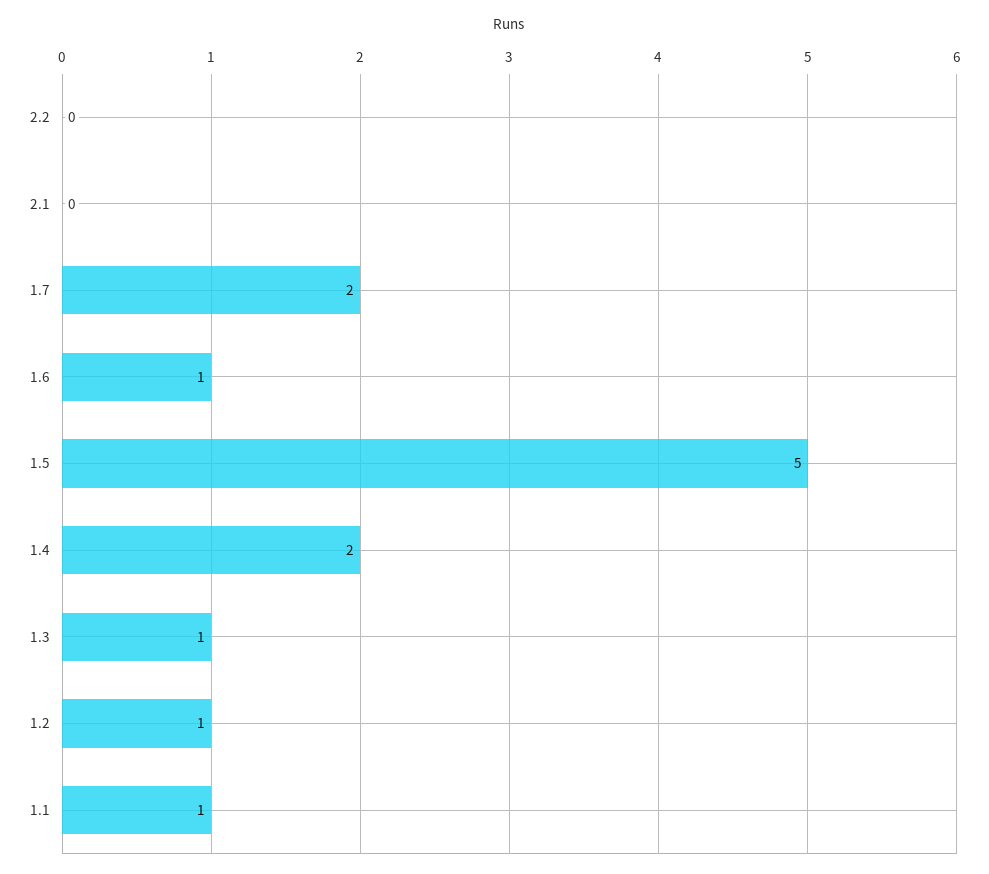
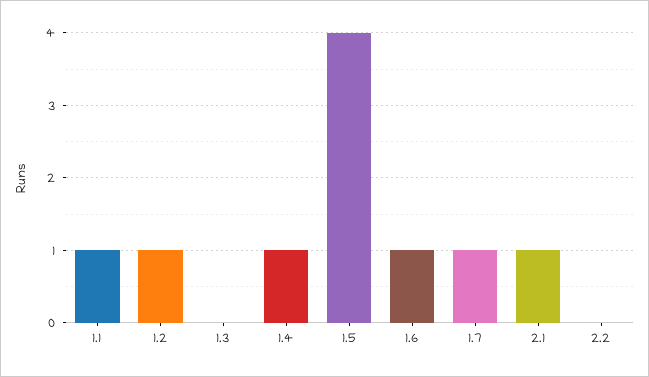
  {
    "2.2": 0,
-   "2.1": 0,
+   "2.1": 1,
-   "1.7": 2,
+   "1.7": 1,
    "1.6": 1,
-   "1.5": 5,
+   "1.5": 4,
-   "1.4": 2,
+   "1.4": 1,
-   "1.3": 1,
+   "1.3": 0,
    "1.2": 1,
    "1.1": 1
  }

